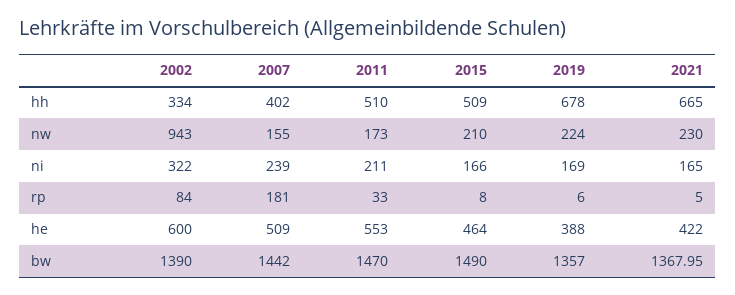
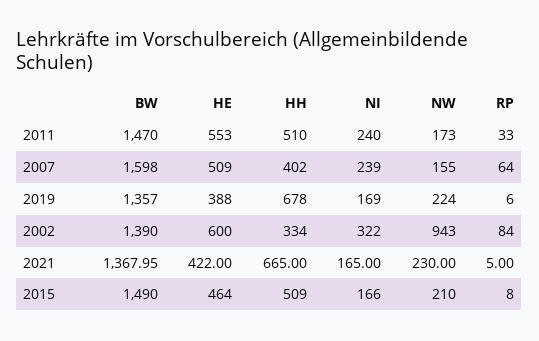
  {
    "2002": {
      "hh": 334,
      "nw": 943,
      "ni": 322,
      "rp": 84,
      "he": 600,
      "bw": 1390
    },
    "2007": {
      "hh": 402,
      "nw": 155,
      "ni": 239,
-     "rp": 181,
+     "rp": 64,
      "he": 509,
-     "bw": 1442
+     "bw": 1598
    },
    "2011": {
      "hh": 510,
      "nw": 173,
-     "ni": 211,
+     "ni": 240,
      "rp": 33,
      "he": 553,
      "bw": 1470
    },
    "2015": {
      "hh": 509,
      "nw": 210,
      "ni": 166,
      "rp": 8,
      "he": 464,
      "bw": 1490
    },
    "2019": {
      "hh": 678,
      "nw": 224,
      "ni": 169,
      "rp": 6,
      "he": 388,
      "bw": 1357
    },
    "2021": {
      "hh": 665,
      "nw": 230,
      "ni": 165,
      "rp": 5,
      "he": 422,
      "bw": 1367.95
    }
  }

